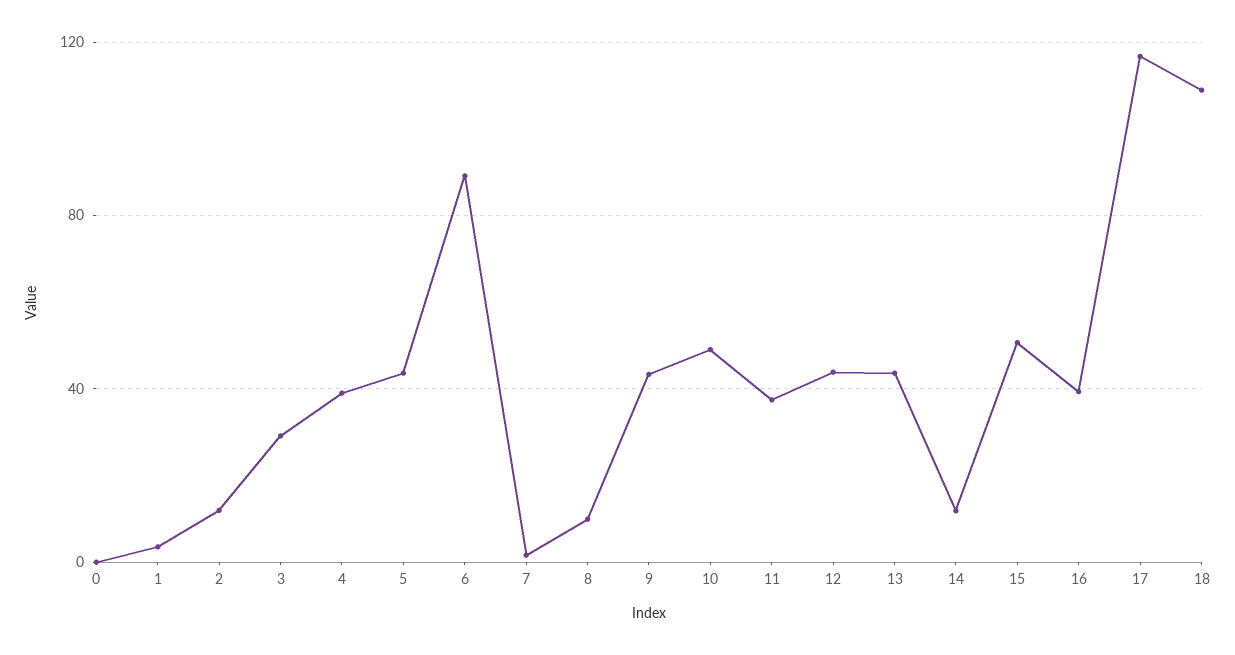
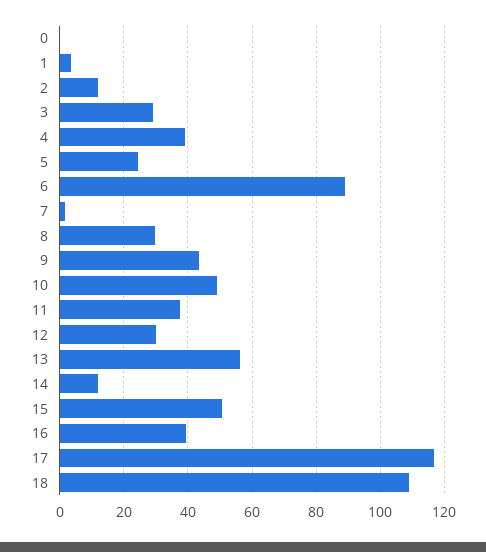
  {
    "0": 0,
    "1": 4,
    "2": 12,
    "3": 30,
    "4": 40,
-   "5": 45,
+   "5": 24,
    "6": 90,
    "7": 2,
-   "8": 10,
+   "8": 30,
    "9": 44,
    "10": 50,
    "11": 38,
-   "12": 45,
+   "12": 30,
-   "13": 45,
+   "13": 56,
    "14": 12,
    "15": 50,
    "16": 40,
    "17": 116,
    "18": 108
  }

